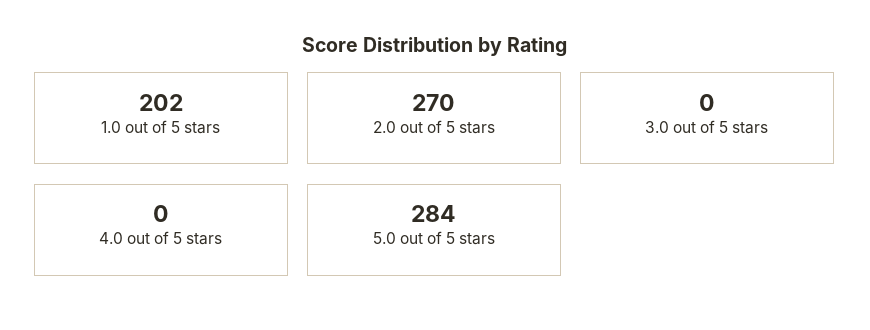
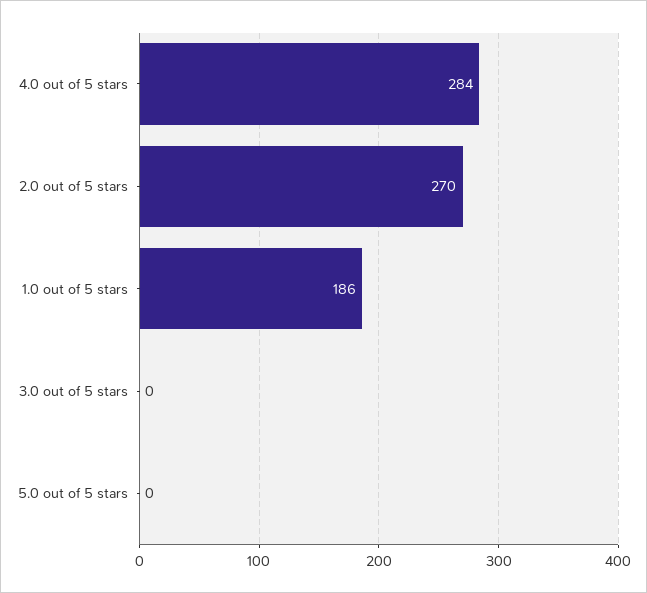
  {
-   "1.0 out of 5 stars": 202,
+   "1.0 out of 5 stars": 186,
    "2.0 out of 5 stars": 270,
    "3.0 out of 5 stars": 0,
-   "4.0 out of 5 stars": 0,
+   "4.0 out of 5 stars": 284,
-   "5.0 out of 5 stars": 284
+   "5.0 out of 5 stars": 0
  }

